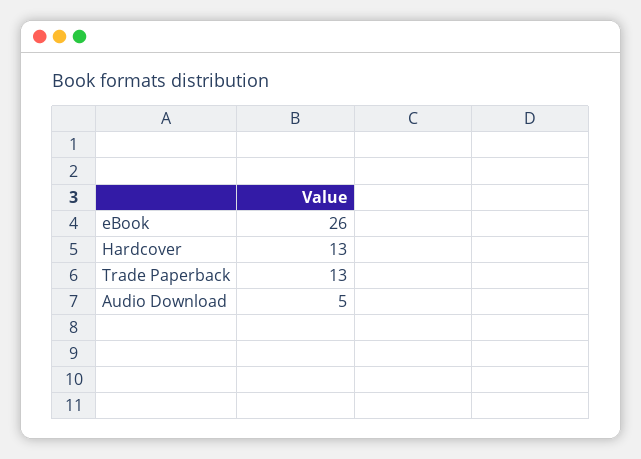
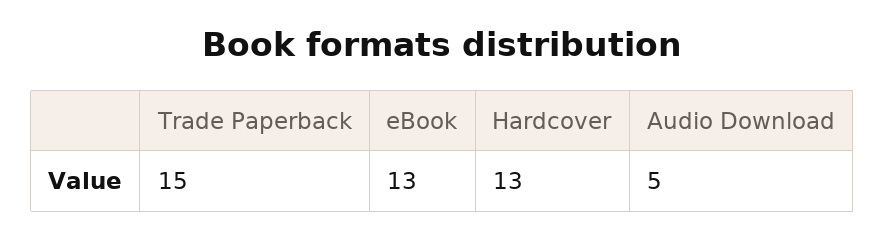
  {
-   "eBook": 26,
+   "eBook": 13,
    "Hardcover": 13,
-   "Trade Paperback": 13,
+   "Trade Paperback": 15,
    "Audio Download": 5
  }

